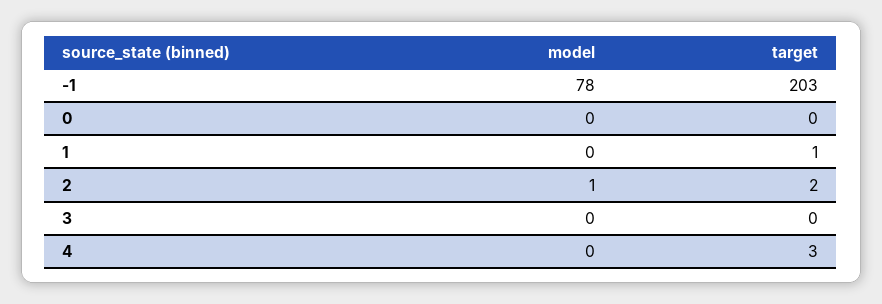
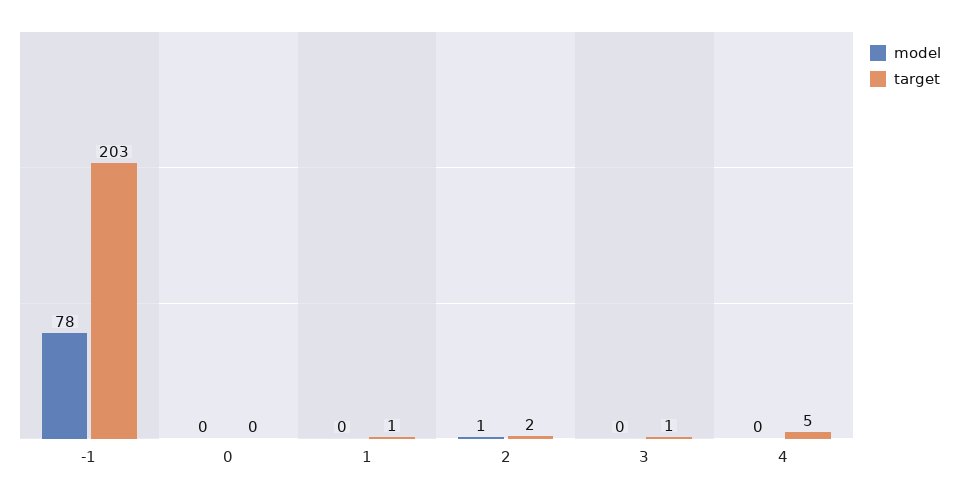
  {
    "model": {
      "-1": 78,
      "0": 0,
      "1": 0,
      "2": 1,
      "3": 0,
      "4": 0
    },
    "target": {
      "-1": 203,
      "0": 0,
      "1": 1,
      "2": 2,
-     "3": 0,
+     "3": 1,
-     "4": 3
+     "4": 5
    }
  }

